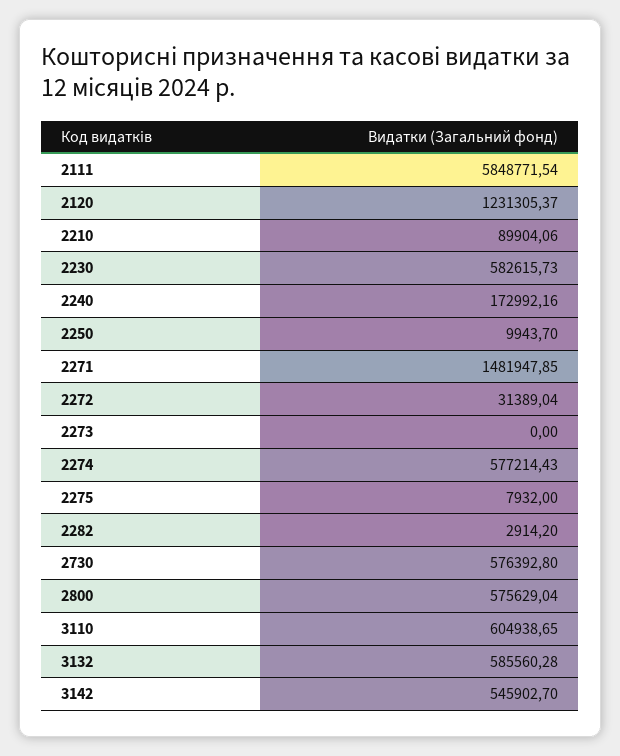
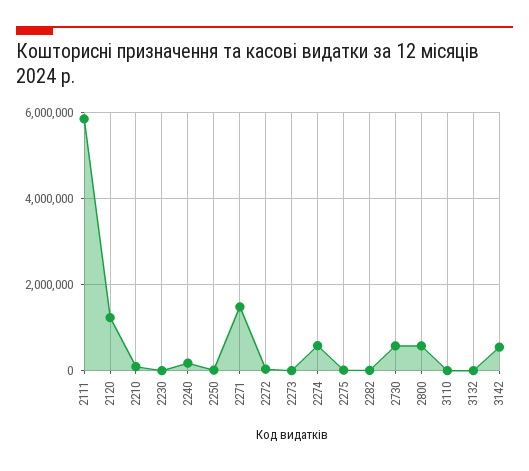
  {
    "2111": 5848771.54,
    "2120": 1231305.37,
    "2210": 89904.06,
-   "2230": 582615.73,
+   "2230": 0,
    "2240": 172992.16,
    "2250": 9943.7,
    "2271": 1481947.85,
    "2272": 31389.04,
    "2273": 0,
    "2274": 577214.43,
    "2275": 7932,
    "2282": 2914.2,
    "2730": 576392.8,
    "2800": 575629.04,
-   "3110": 604938.65,
+   "3110": 0,
-   "3132": 585560.28,
+   "3132": 0,
    "3142": 545902.7
  }

